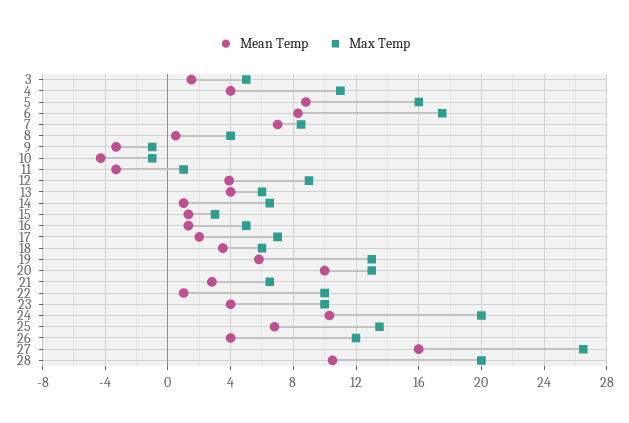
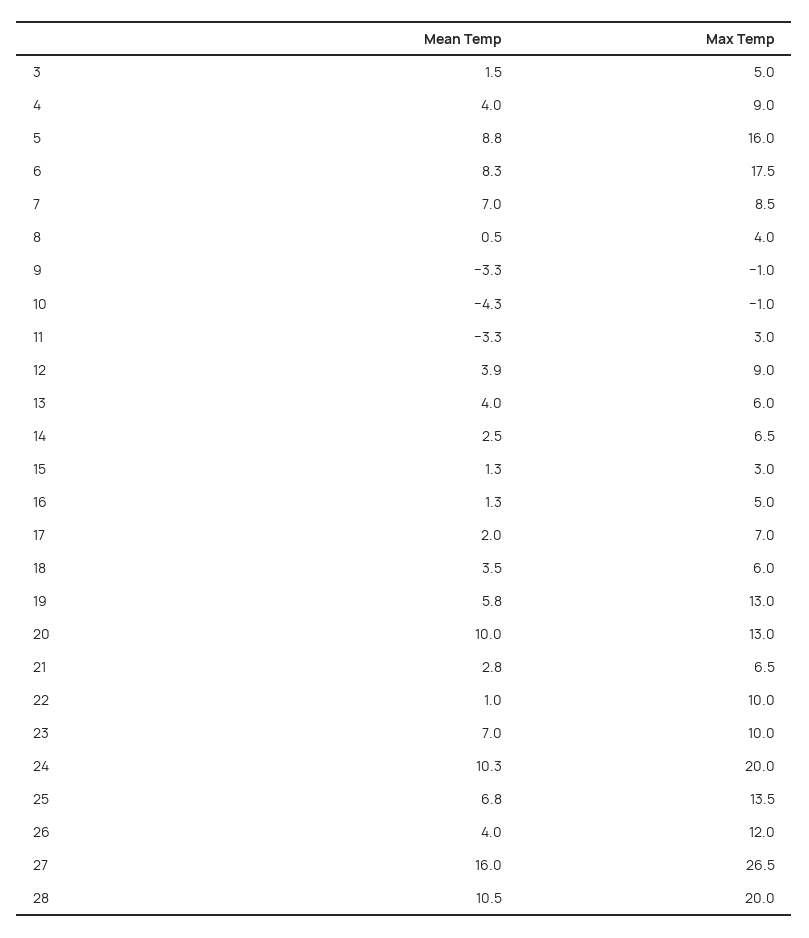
  {
    "Mean Temp": {
      "3": 1.5,
      "4": 4,
      "5": 8.8,
      "6": 8.3,
      "7": 7,
      "8": 0.5,
      "9": -3.3,
      "10": -4.3,
      "11": -3.3,
      "12": 3.9,
      "13": 4,
-     "14": 1,
+     "14": 2.5,
      "15": 1.3,
      "16": 1.3,
      "17": 2,
      "18": 3.5,
      "19": 5.8,
      "20": 10,
      "21": 2.8,
      "22": 1,
-     "23": 4,
+     "23": 7,
      "24": 10.3,
      "25": 6.8,
      "26": 4,
      "27": 16,
      "28": 10.5
    },
    "Max Temp": {
      "3": 5,
-     "4": 11,
+     "4": 9,
      "5": 16,
      "6": 17.5,
      "7": 8.5,
      "8": 4,
      "9": -1,
      "10": -1,
-     "11": 1,
+     "11": 3,
      "12": 9,
      "13": 6,
      "14": 6.5,
      "15": 3,
      "16": 5,
      "17": 7,
      "18": 6,
      "19": 13,
      "20": 13,
      "21": 6.5,
      "22": 10,
      "23": 10,
      "24": 20,
      "25": 13.5,
      "26": 12,
      "27": 26.5,
      "28": 20
    }
  }

